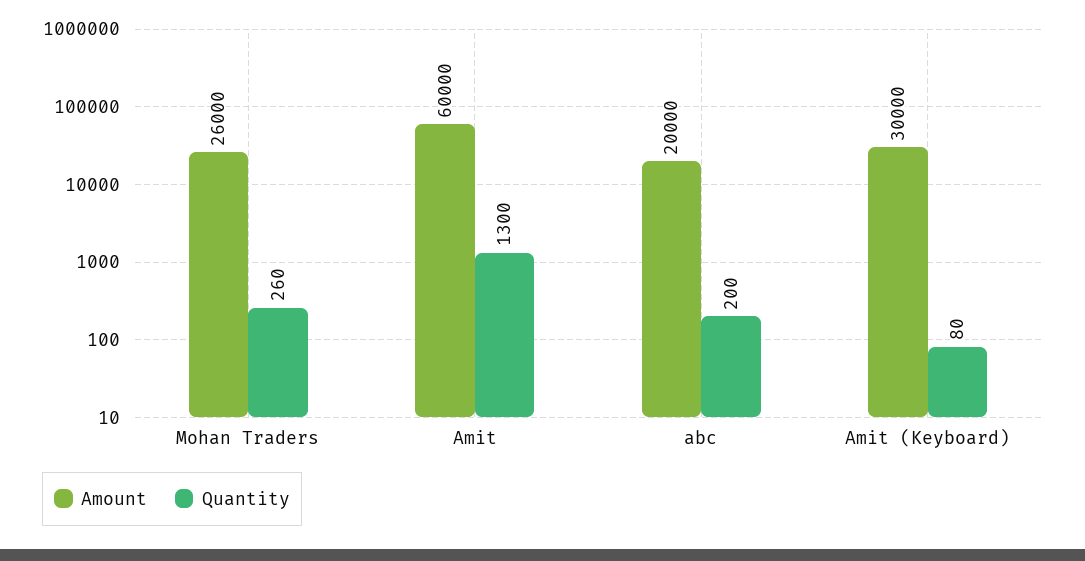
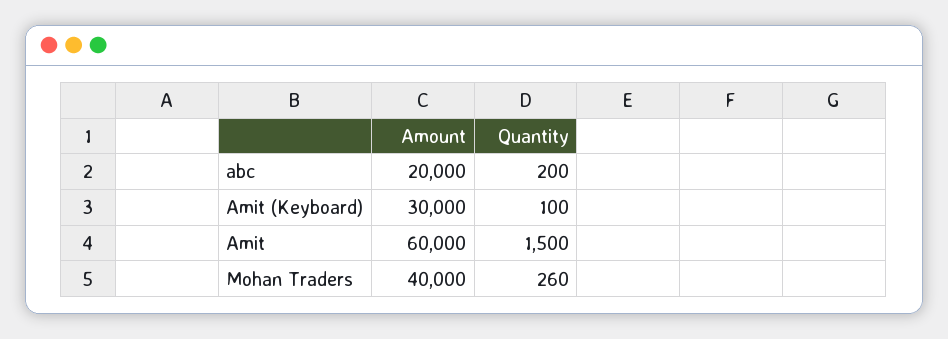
  {
    "Amount": {
-     "Mohan Traders": 26000,
+     "Mohan Traders": 40000,
      "Amit": 60000,
      "abc": 20000,
      "Amit (Keyboard)": 30000
    },
    "Quantity": {
      "Mohan Traders": 260,
-     "Amit": 1300,
+     "Amit": 1500,
      "abc": 200,
-     "Amit (Keyboard)": 80
+     "Amit (Keyboard)": 100
    }
  }

